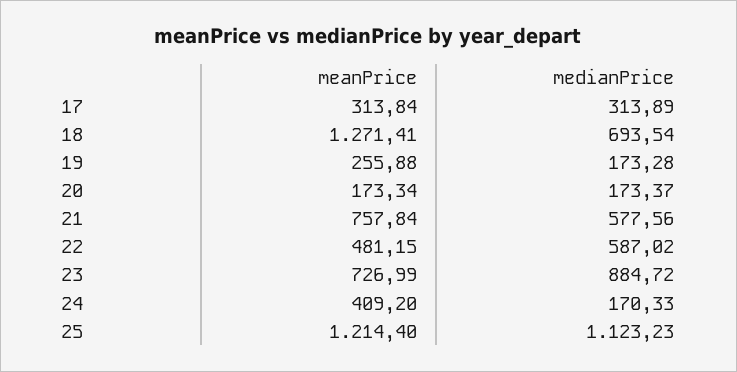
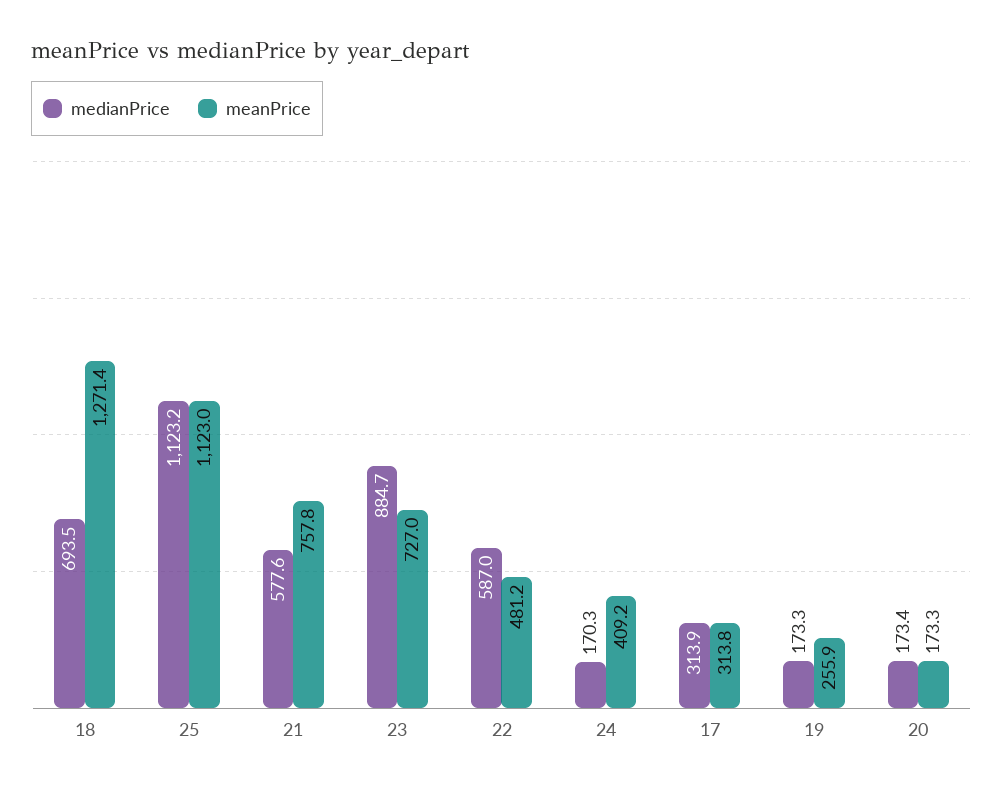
  {
    "meanPrice": {
      "17": 313.84,
      "18": 1271.41,
      "19": 255.88,
      "20": 173.34,
      "21": 757.84,
      "22": 481.15,
      "23": 726.99,
      "24": 409.2,
-     "25": 1214.4
+     "25": 1123
    },
    "medianPrice": {
      "17": 313.89,
      "18": 693.54,
      "19": 173.28,
      "20": 173.37,
      "21": 577.56,
      "22": 587.02,
      "23": 884.72,
      "24": 170.33,
      "25": 1123.23
    }
  }

